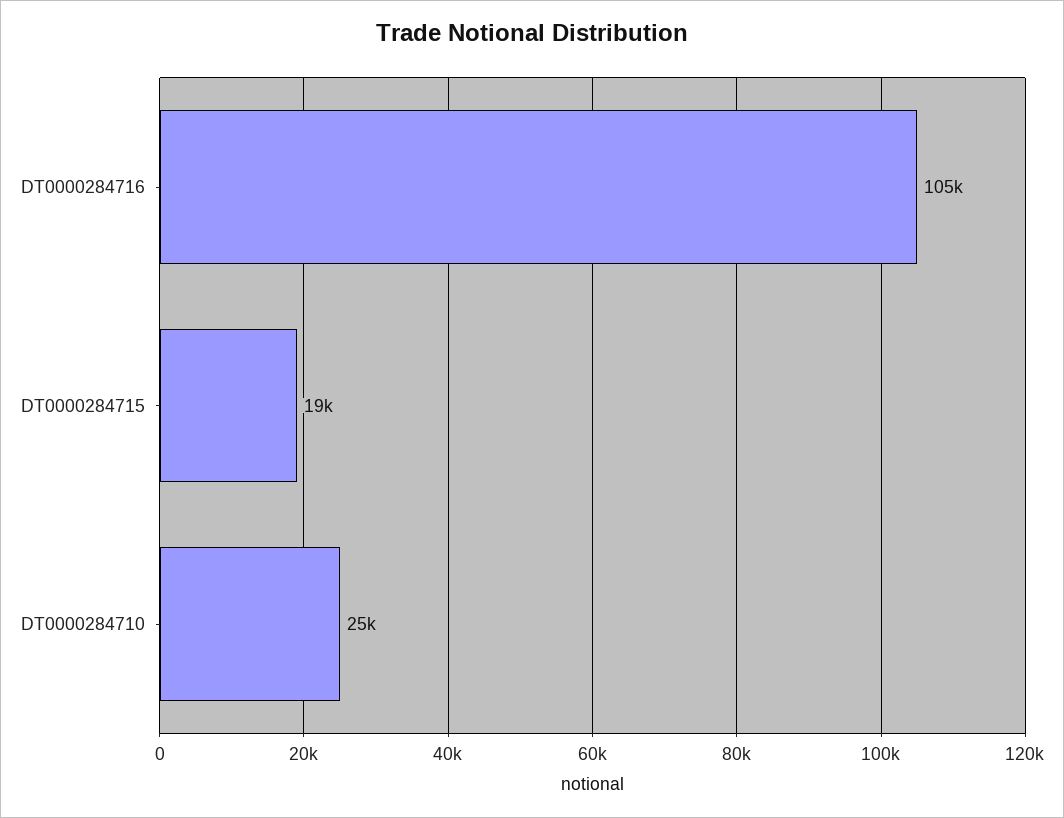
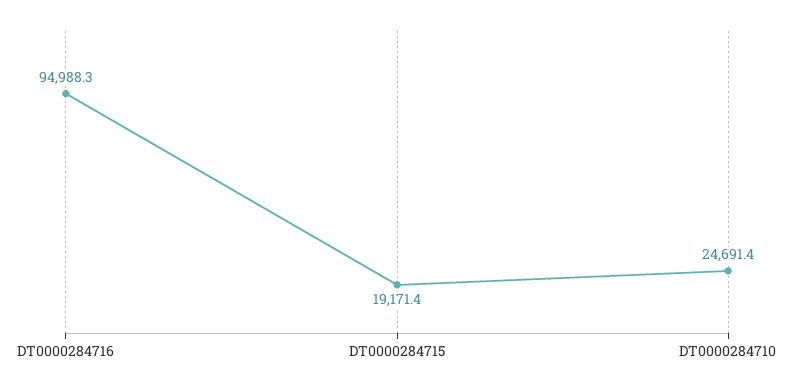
  {
-   "DT0000284716": 105000,
+   "DT0000284716": 94988.3,
    "DT0000284715": 19171.4,
    "DT0000284710": 24691.4
  }

